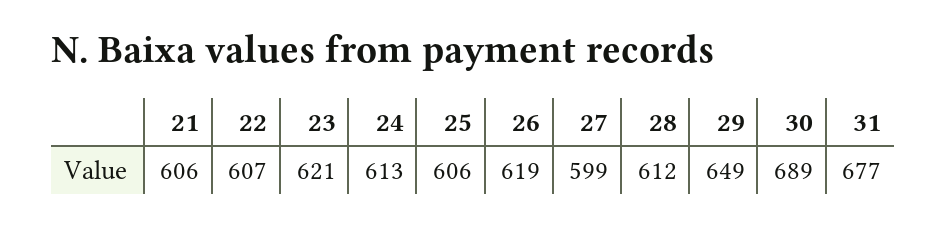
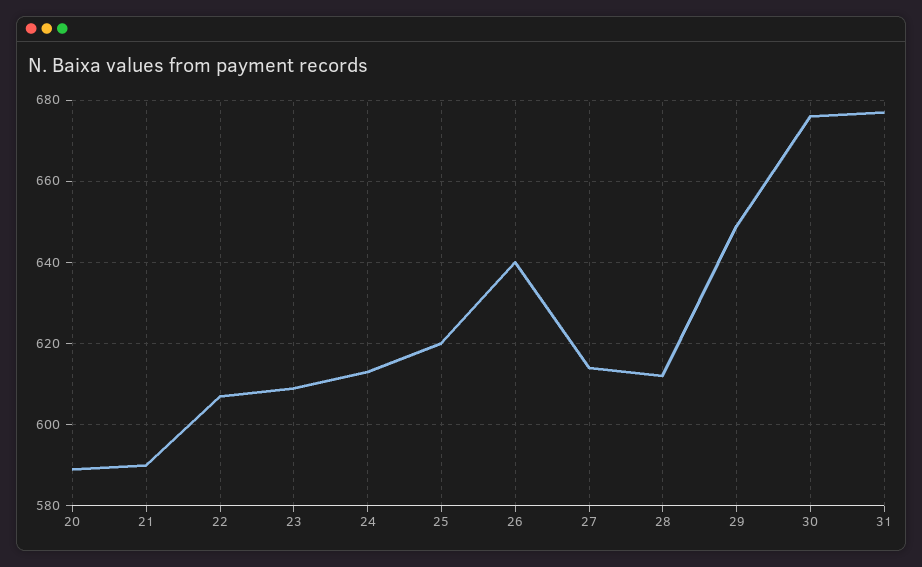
  {
-   "21": 606,
+   "21": 590,
    "22": 607,
-   "23": 621,
+   "23": 610,
    "24": 613,
-   "25": 606,
+   "25": 620,
-   "26": 619,
+   "26": 640,
-   "27": 599,
+   "27": 615,
    "28": 612,
    "29": 649,
-   "30": 689,
+   "30": 675,
-   "31": 677
+   "31": 677,
+   "20": 590
  }

